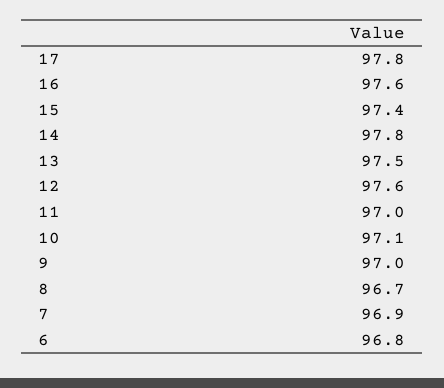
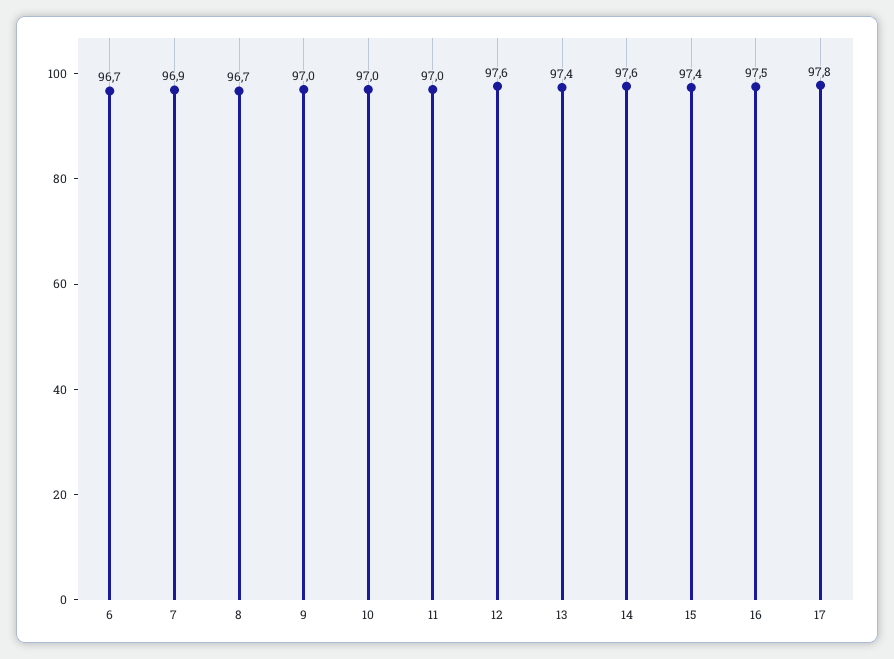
  {
    "17": 97.8,
-   "16": 97.6,
+   "16": 97.5,
    "15": 97.4,
-   "14": 97.8,
+   "14": 97.6,
-   "13": 97.5,
+   "13": 97.4,
    "12": 97.6,
    "11": 97,
-   "10": 97.1,
+   "10": 97,
    "9": 97,
    "8": 96.7,
    "7": 96.9,
-   "6": 96.8
+   "6": 96.7
  }

